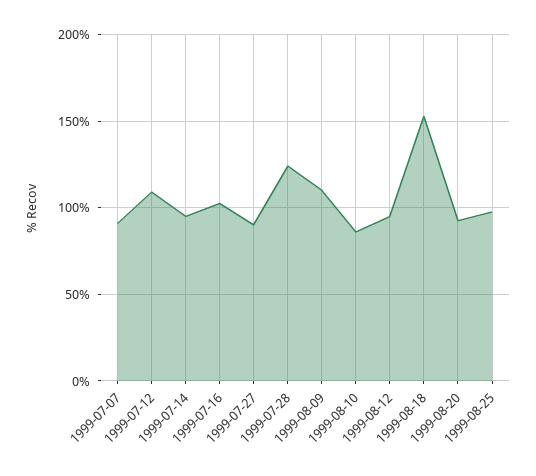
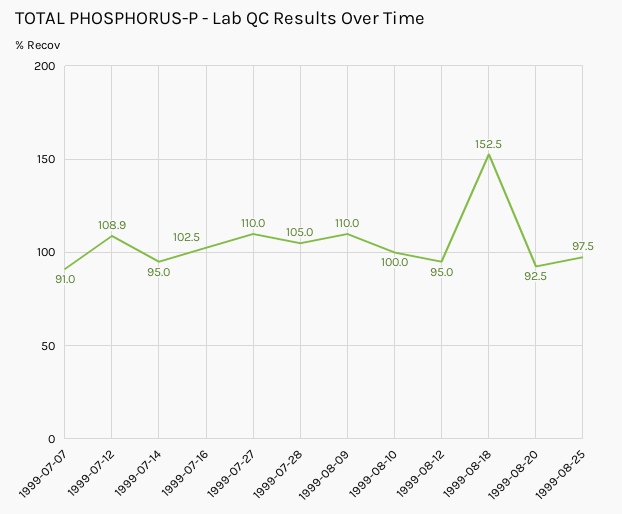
  {
    "1999-07-07": 91,
    "1999-07-12": 108.9,
    "1999-07-14": 95,
    "1999-07-16": 102.5,
-   "1999-07-27": 90,
+   "1999-07-27": 110,
-   "1999-07-28": 125,
+   "1999-07-28": 105,
    "1999-08-09": 110,
-   "1999-08-10": 85,
+   "1999-08-10": 100,
    "1999-08-12": 95,
    "1999-08-18": 152.5,
    "1999-08-20": 92.5,
    "1999-08-25": 97.5
  }

